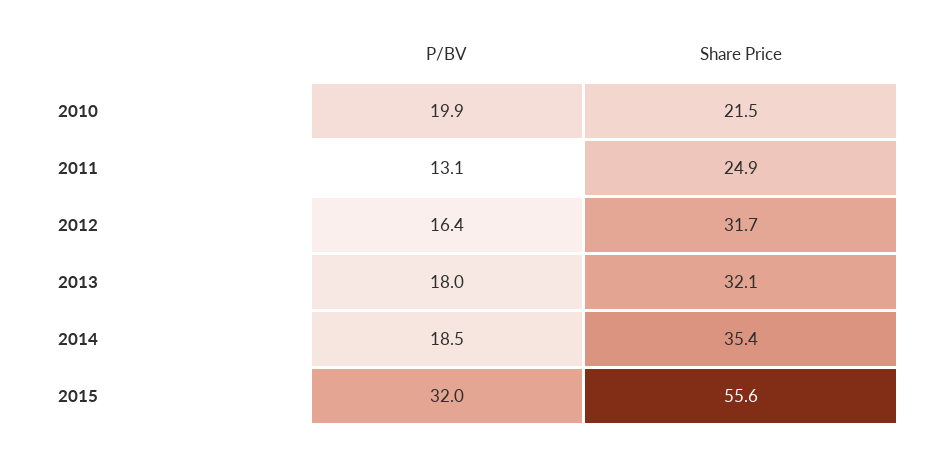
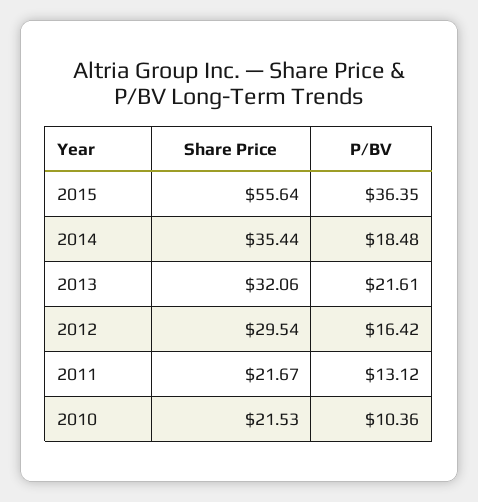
  {
    "P/BV": {
-     "2010": 19.9,
+     "2010": 10.36,
      "2011": 13.12,
      "2012": 16.42,
-     "2013": 18,
+     "2013": 21.61,
      "2014": 18.48,
-     "2015": 32
+     "2015": 36.35
    },
    "Share Price": {
      "2010": 21.53,
-     "2011": 24.9,
+     "2011": 21.67,
-     "2012": 31.7,
+     "2012": 29.54,
      "2013": 32.06,
      "2014": 35.44,
      "2015": 55.64
    }
  }

